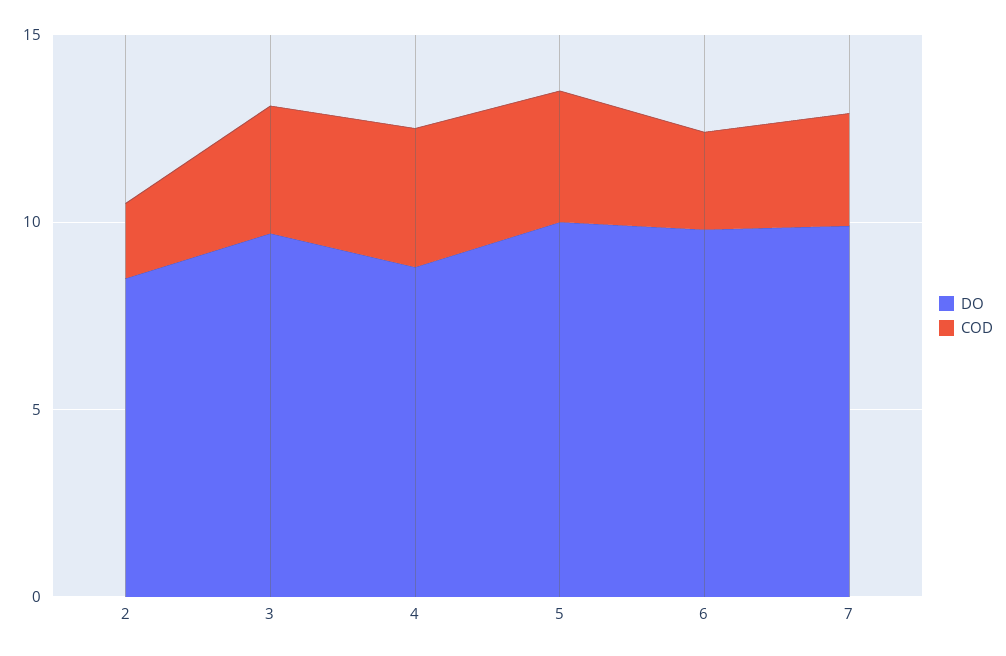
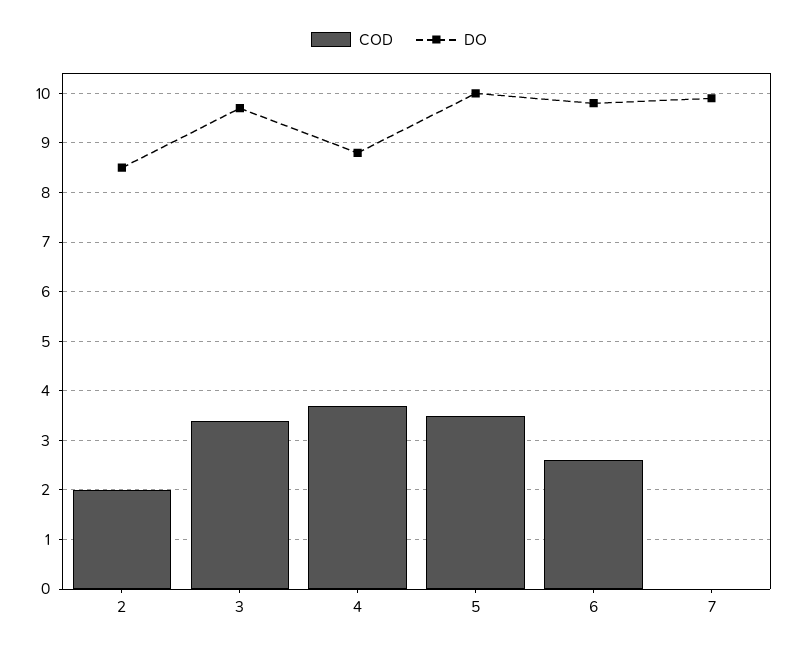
  {
    "DO": {
      "2": 8.5,
      "3": 9.5,
      "4": 9,
      "5": 10,
      "6": 10,
      "7": 10
    },
    "COD": {
      "2": 2,
      "3": 3.5,
      "4": 3.5,
      "5": 3.5,
      "6": 2.5,
-     "7": 3
+     "7": 0
    }
  }

